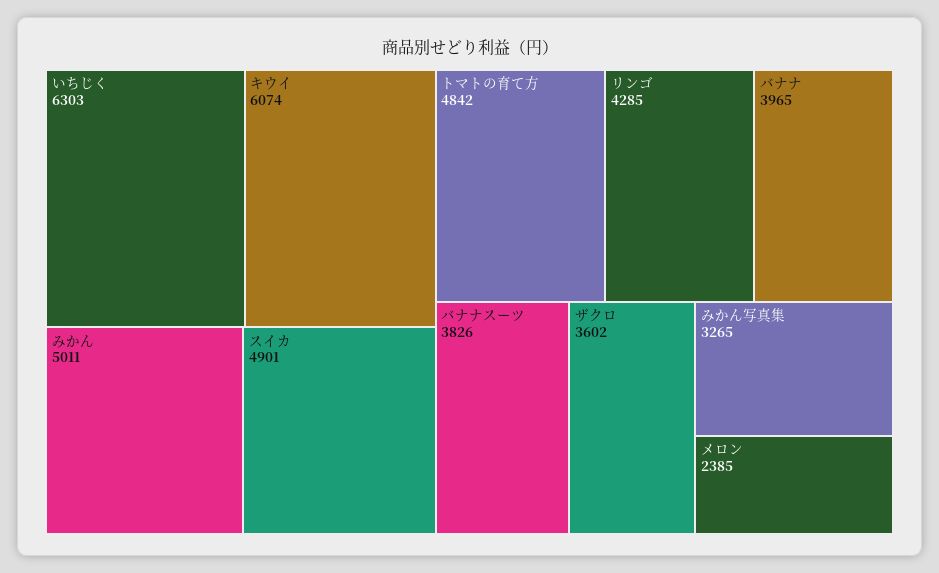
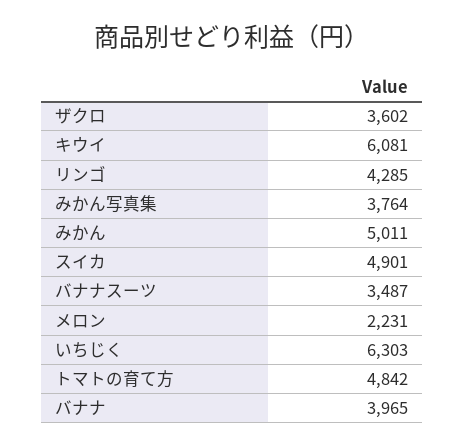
  {
    "いちじく": 6303,
-   "キウイ": 6074,
+   "キウイ": 6081,
    "みかん": 5011,
    "スイカ": 4901,
    "トマトの育て方": 4842,
    "リンゴ": 4285,
    "バナナ": 3965,
-   "バナナスーツ": 3826,
+   "バナナスーツ": 3487,
    "ザクロ": 3602,
-   "みかん写真集": 3265,
+   "みかん写真集": 3764,
-   "メロン": 2385
+   "メロン": 2231
  }

